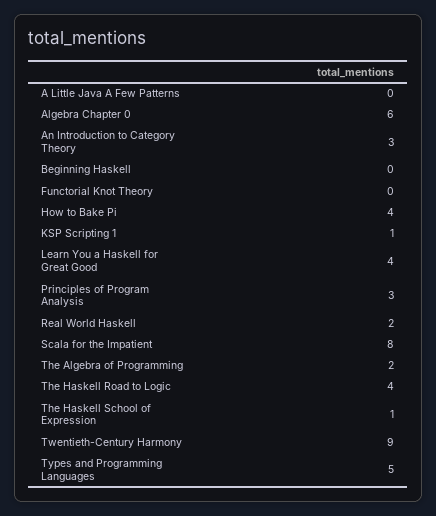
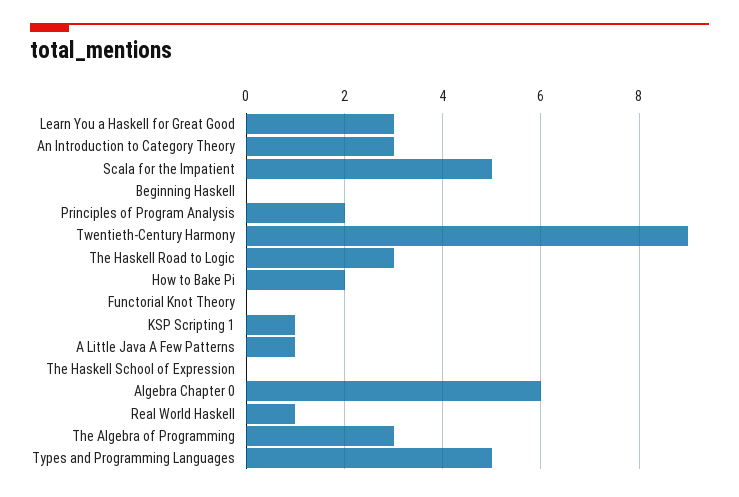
  {
-   "A Little Java A Few Patterns": 0,
+   "A Little Java A Few Patterns": 1,
    "Algebra Chapter 0": 6,
    "An Introduction to Category Theory": 3,
    "Beginning Haskell": 0,
    "Functorial Knot Theory": 0,
-   "How to Bake Pi": 4,
+   "How to Bake Pi": 2,
    "KSP Scripting 1": 1,
-   "Learn You a Haskell for Great Good": 4,
+   "Learn You a Haskell for Great Good": 3,
-   "Principles of Program Analysis": 3,
+   "Principles of Program Analysis": 2,
-   "Real World Haskell": 2,
+   "Real World Haskell": 1,
-   "Scala for the Impatient": 8,
+   "Scala for the Impatient": 5,
-   "The Algebra of Programming": 2,
+   "The Algebra of Programming": 3,
-   "The Haskell Road to Logic": 4,
+   "The Haskell Road to Logic": 3,
-   "The Haskell School of Expression": 1,
+   "The Haskell School of Expression": 0,
    "Twentieth-Century Harmony": 9,
    "Types and Programming Languages": 5
  }

